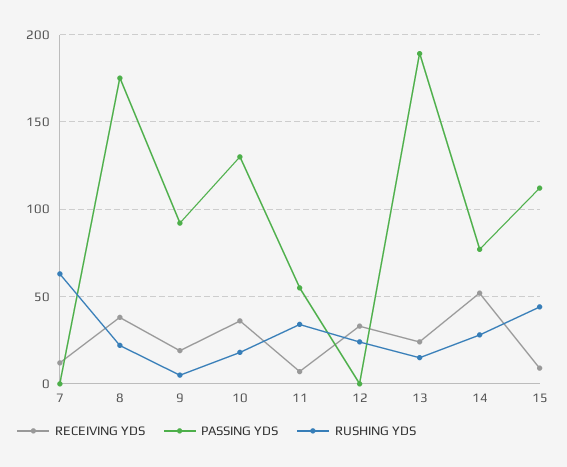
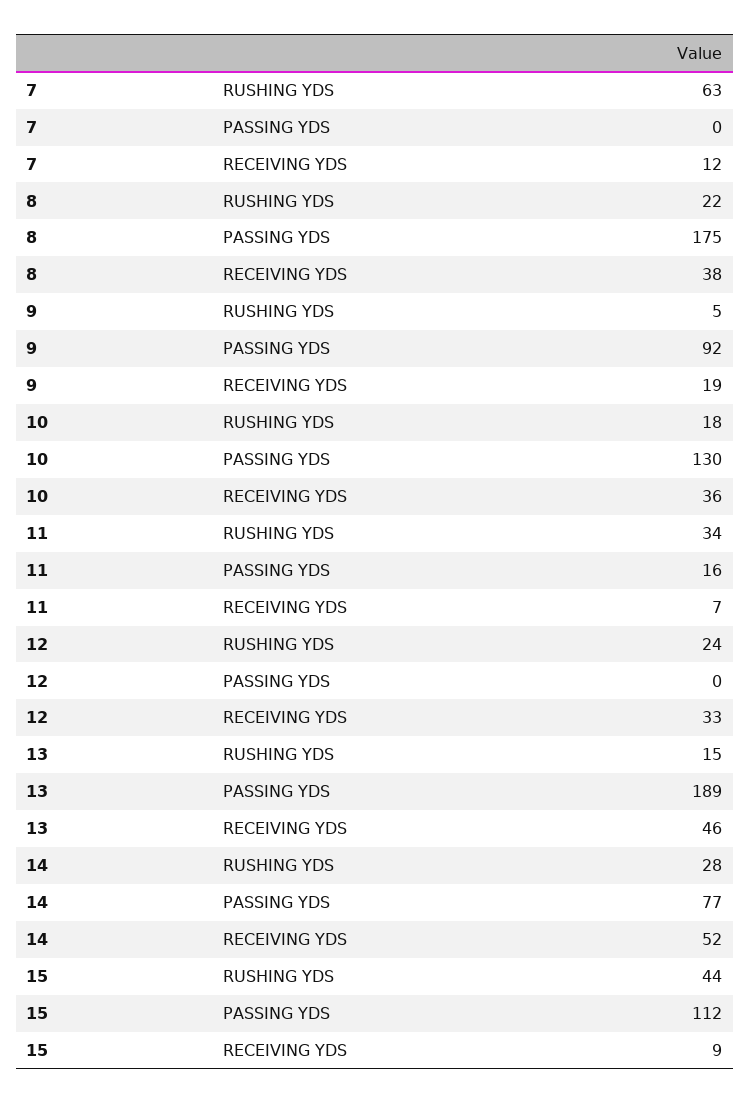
  {
    "RECEIVING YDS": {
      "7": 12,
      "8": 38,
      "9": 19,
      "10": 36,
      "11": 7,
      "12": 33,
-     "13": 25,
+     "13": 46,
      "14": 52,
      "15": 9
    },
    "PASSING YDS": {
      "7": 0,
      "8": 175,
      "9": 92,
      "10": 130,
-     "11": 55,
+     "11": 16,
      "12": 0,
      "13": 189,
      "14": 77,
      "15": 112
    },
    "RUSHING YDS": {
      "7": 63,
      "8": 22,
      "9": 5,
      "10": 18,
      "11": 34,
      "12": 24,
      "13": 15,
      "14": 28,
      "15": 44
    }
  }

